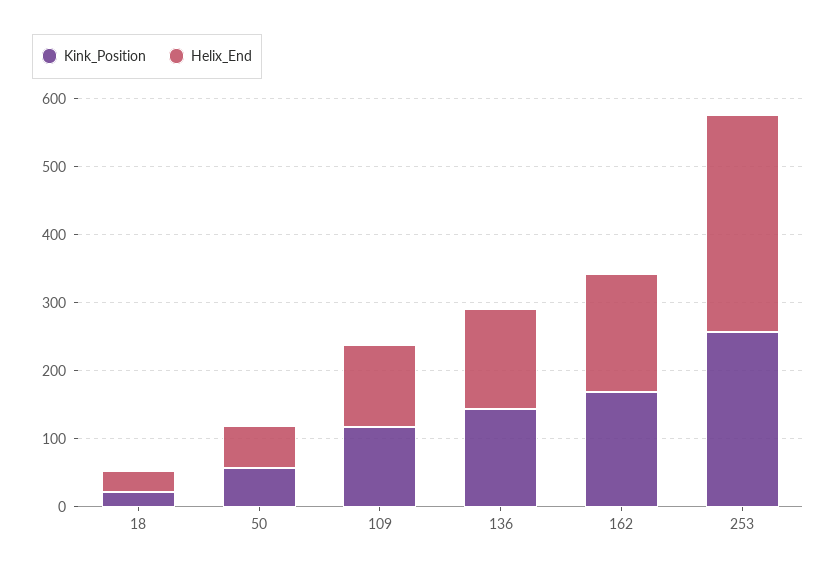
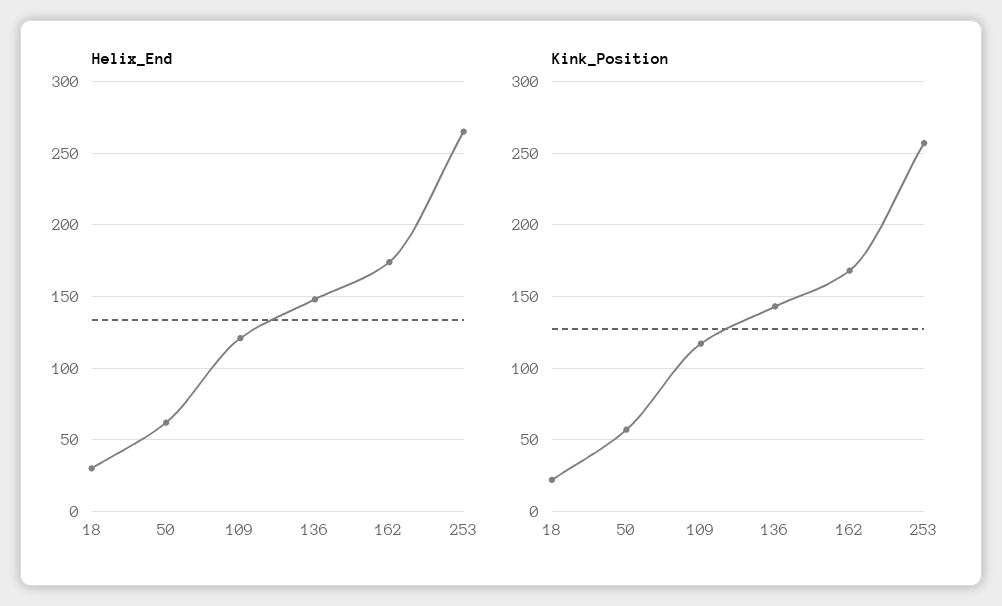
  {
    "Kink_Position": {
      "18": 20,
      "50": 55,
      "109": 115,
      "136": 145,
      "162": 170,
      "253": 255
    },
    "Helix_End": {
      "18": 30,
      "50": 60,
      "109": 120,
      "136": 150,
      "162": 175,
-     "253": 320
+     "253": 265
    }
  }

